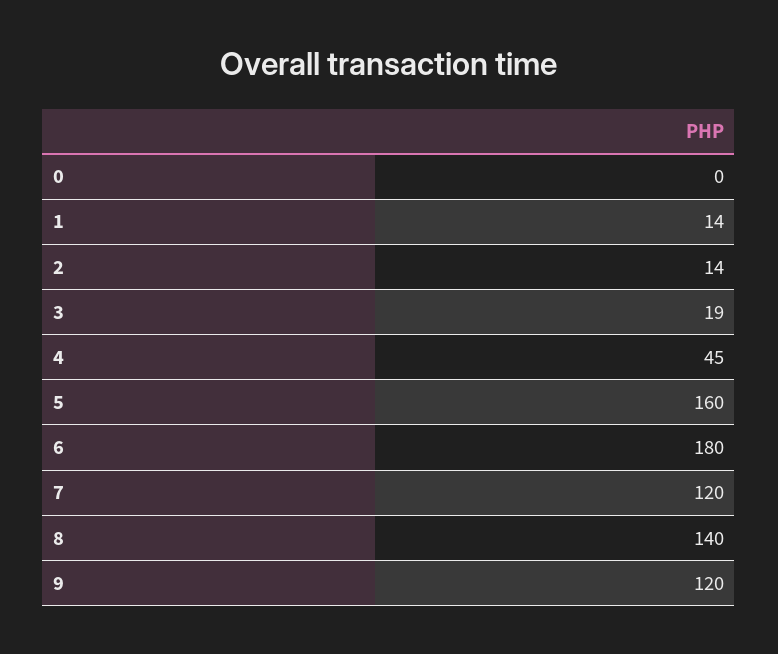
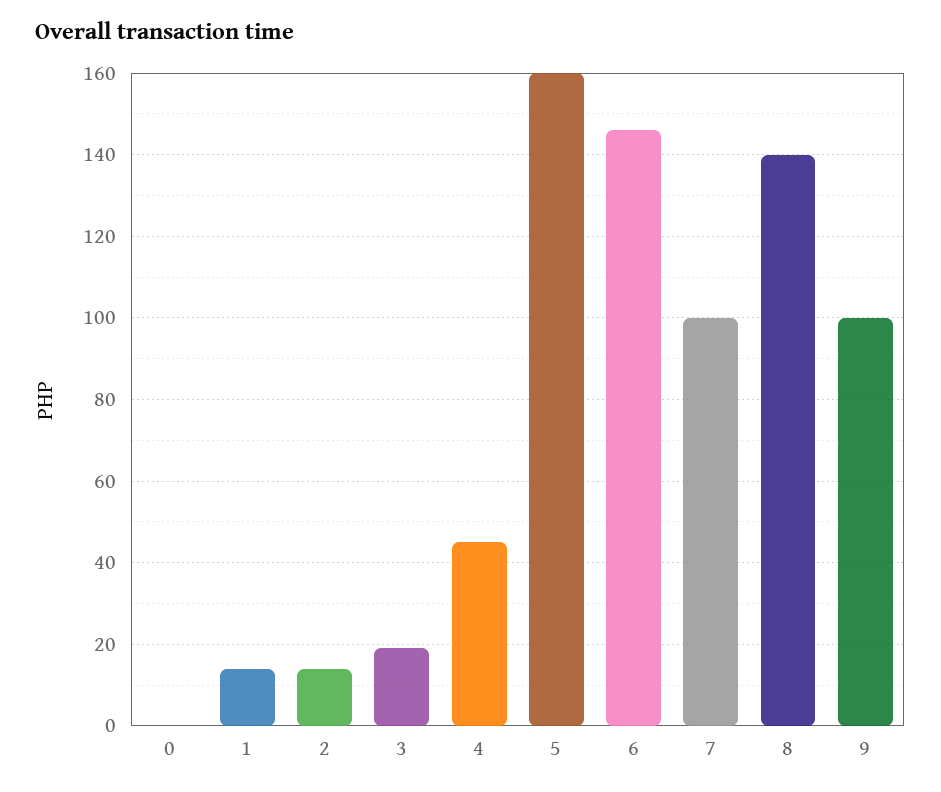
  {
    "0": 0,
    "1": 14,
    "2": 14,
    "3": 19,
    "4": 45,
    "5": 160,
-   "6": 180,
+   "6": 145,
-   "7": 120,
+   "7": 100,
    "8": 140,
-   "9": 120
+   "9": 100
  }

